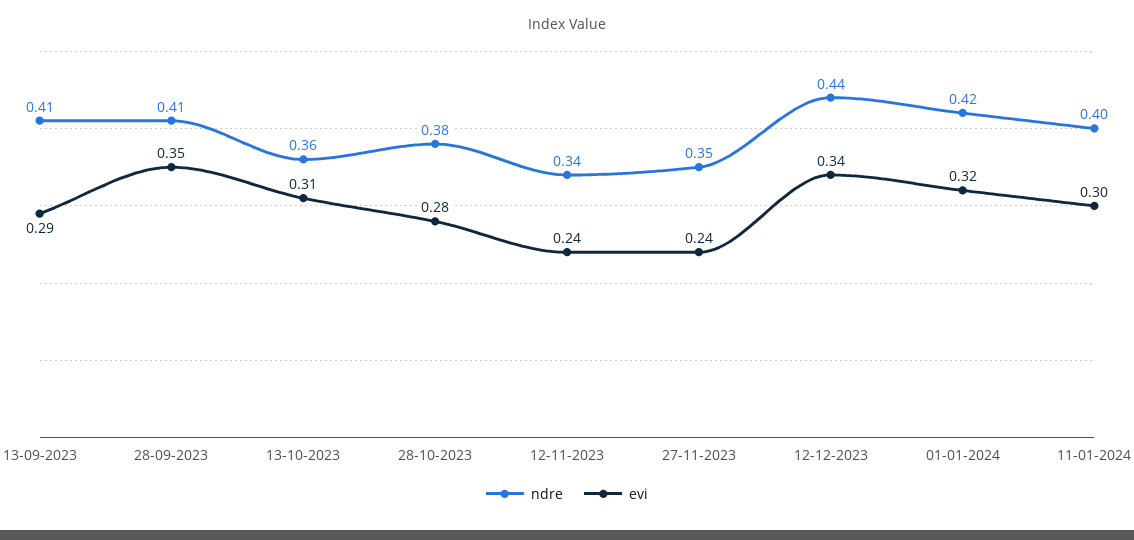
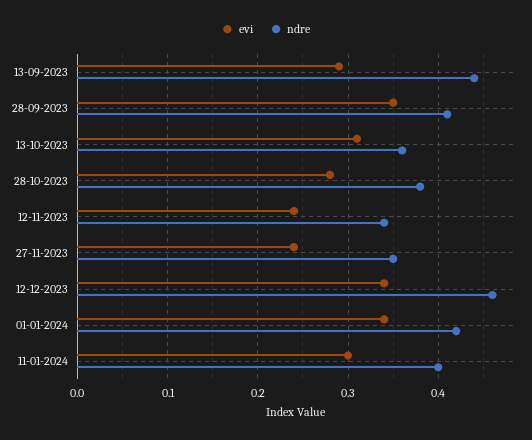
  {
    "ndre": {
-     "13-09-2023": 0.41,
+     "13-09-2023": 0.44,
      "28-09-2023": 0.41,
      "13-10-2023": 0.36,
      "28-10-2023": 0.38,
      "12-11-2023": 0.34,
      "27-11-2023": 0.35,
-     "12-12-2023": 0.44,
+     "12-12-2023": 0.46,
      "01-01-2024": 0.42,
      "11-01-2024": 0.4
    },
    "evi": {
      "13-09-2023": 0.29,
      "28-09-2023": 0.35,
      "13-10-2023": 0.31,
      "28-10-2023": 0.28,
      "12-11-2023": 0.24,
      "27-11-2023": 0.24,
      "12-12-2023": 0.34,
-     "01-01-2024": 0.32,
+     "01-01-2024": 0.34,
      "11-01-2024": 0.3
    }
  }

